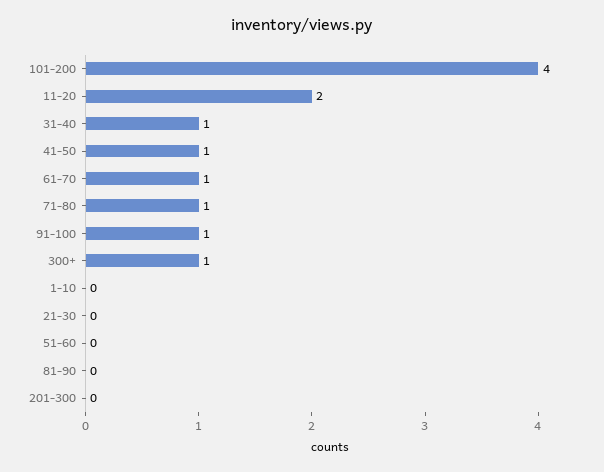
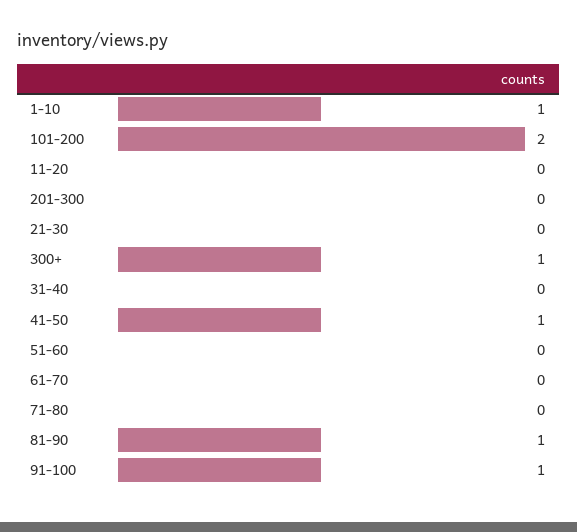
  {
-   "101-200": 4,
+   "101-200": 2,
-   "11-20": 2,
+   "11-20": 0,
-   "31-40": 1,
+   "31-40": 0,
    "41-50": 1,
-   "61-70": 1,
+   "61-70": 0,
-   "71-80": 1,
+   "71-80": 0,
    "91-100": 1,
    "300+": 1,
-   "1-10": 0,
+   "1-10": 1,
    "21-30": 0,
    "51-60": 0,
-   "81-90": 0,
+   "81-90": 1,
    "201-300": 0
  }

